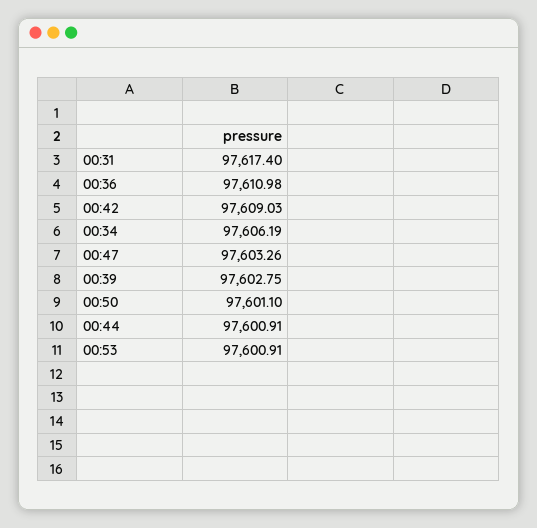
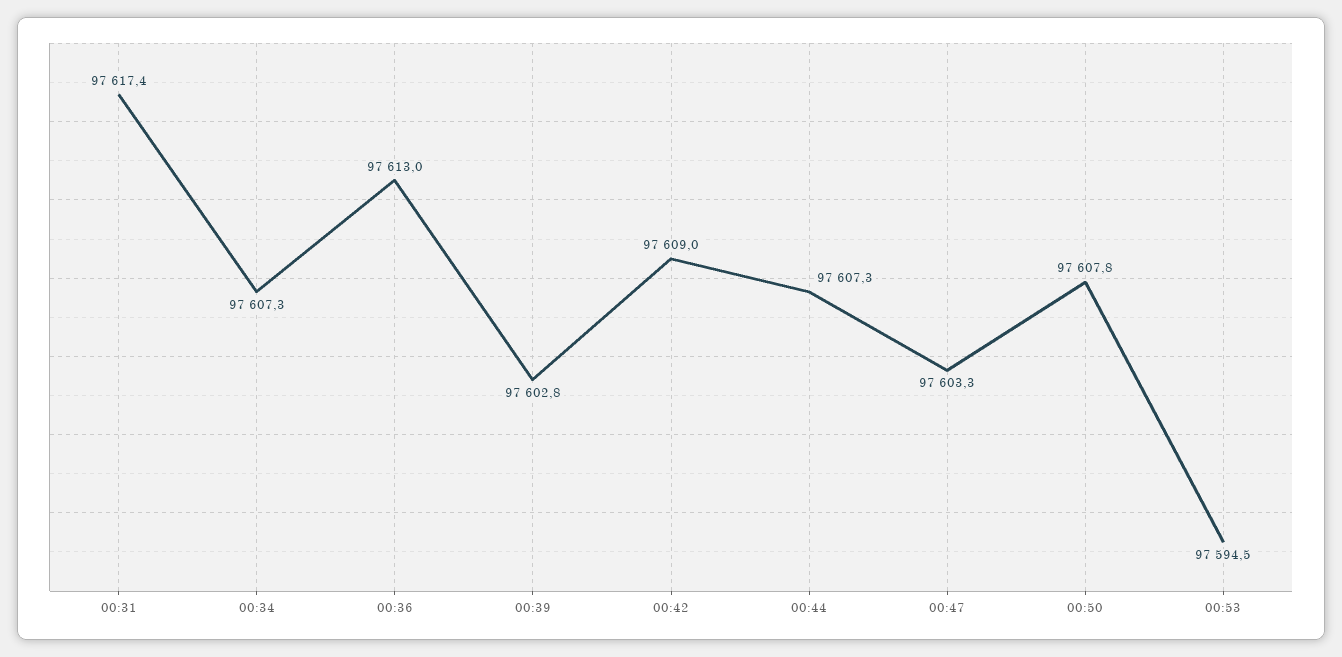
  {
    "00:31": 97617.4,
-   "00:36": 97610.98,
+   "00:36": 97613,
    "00:42": 97609.03,
-   "00:34": 97606.19,
+   "00:34": 97607.3,
    "00:47": 97603.26,
    "00:39": 97602.75,
-   "00:50": 97601.1,
+   "00:50": 97607.8,
-   "00:44": 97600.91,
+   "00:44": 97607.3,
-   "00:53": 97600.91
+   "00:53": 97594.5
  }

